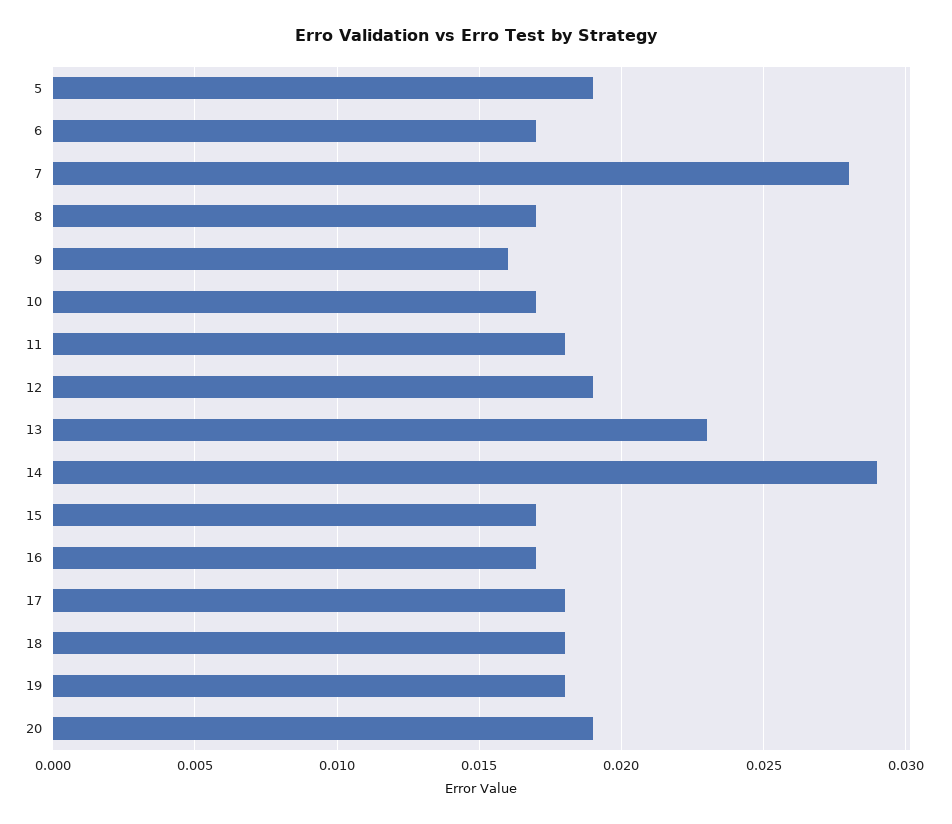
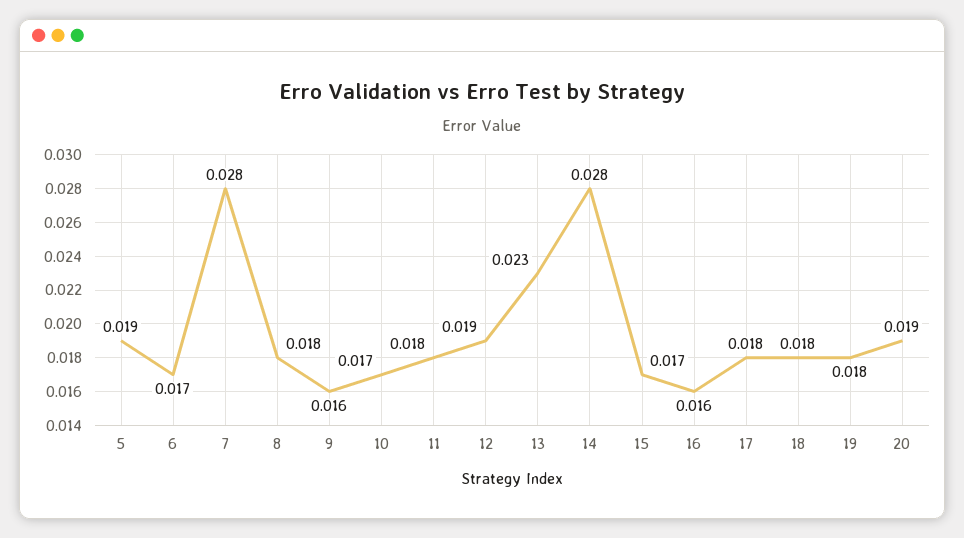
  {
    "5": 0.019,
    "6": 0.017,
    "7": 0.028,
-   "8": 0.017,
+   "8": 0.018,
    "9": 0.016,
    "10": 0.017,
    "11": 0.018,
    "12": 0.019,
    "13": 0.023,
-   "14": 0.029,
+   "14": 0.028,
    "15": 0.017,
-   "16": 0.017,
+   "16": 0.016,
    "17": 0.018,
    "18": 0.018,
    "19": 0.018,
    "20": 0.019
  }

